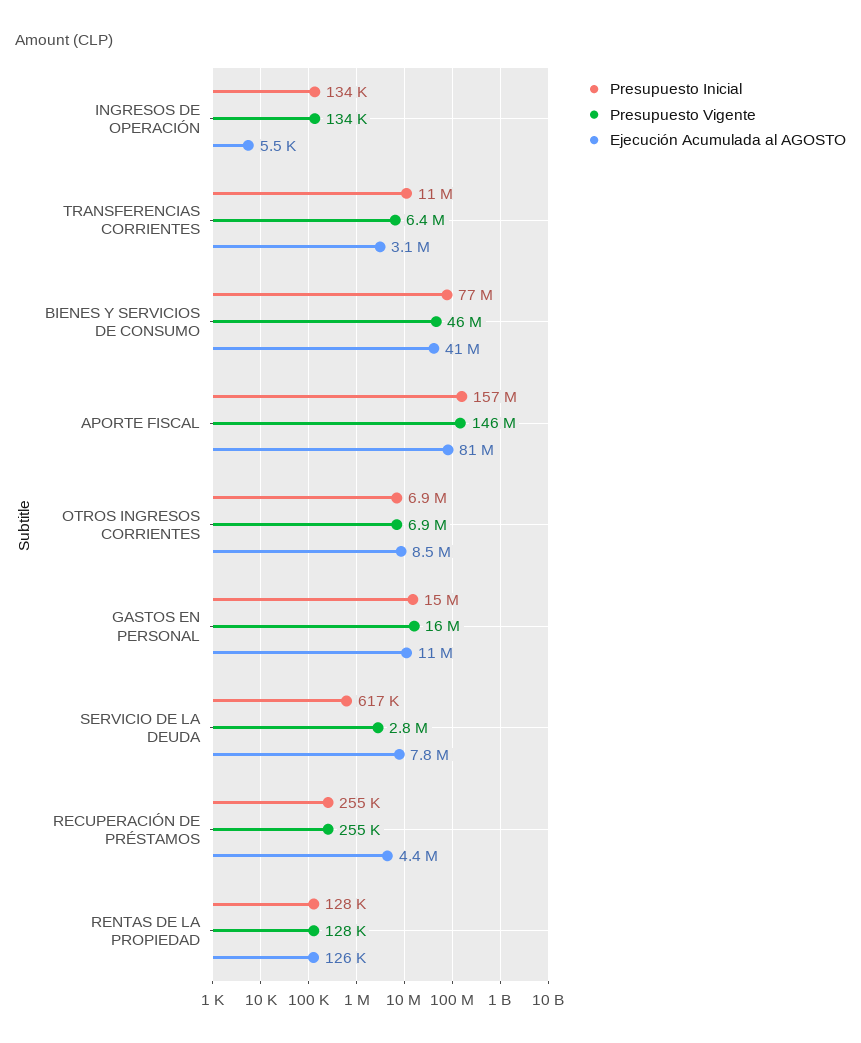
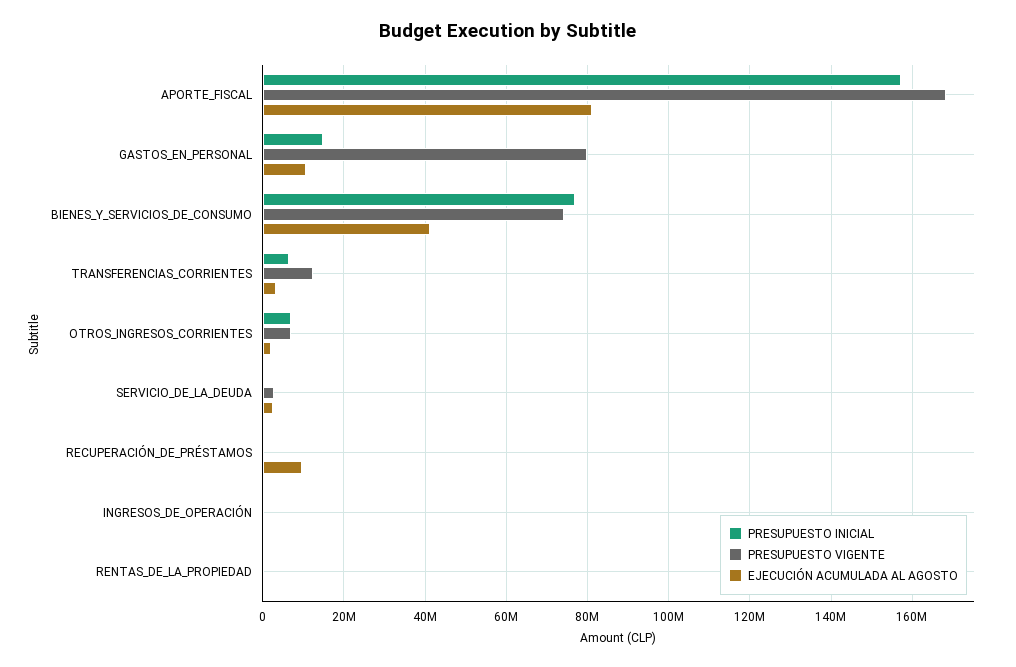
  {
    "Presupuesto Inicial": {
      "INGRESOS DE OPERACIÓN": 134000,
-     "TRANSFERENCIAS CORRIENTES": 11000000,
+     "TRANSFERENCIAS CORRIENTES": 6000000,
      "BIENES Y SERVICIOS DE CONSUMO": 77000000,
      "APORTE FISCAL": 157000000,
      "OTROS INGRESOS CORRIENTES": 6900000,
      "GASTOS EN PERSONAL": 15000000,
      "SERVICIO DE LA DEUDA": 617000,
      "RECUPERACIÓN DE PRÉSTAMOS": 255000,
      "RENTAS DE LA PROPIEDAD": 128000
    },
    "Presupuesto Vigente": {
      "INGRESOS DE OPERACIÓN": 134000,
-     "TRANSFERENCIAS CORRIENTES": 6400000,
+     "TRANSFERENCIAS CORRIENTES": 12000000,
-     "BIENES Y SERVICIOS DE CONSUMO": 46000000,
+     "BIENES Y SERVICIOS DE CONSUMO": 74000000,
-     "APORTE FISCAL": 146000000,
+     "APORTE FISCAL": 168000000,
      "OTROS INGRESOS CORRIENTES": 6900000,
-     "GASTOS EN PERSONAL": 16000000,
+     "GASTOS EN PERSONAL": 80000000,
      "SERVICIO DE LA DEUDA": 2800000,
      "RECUPERACIÓN DE PRÉSTAMOS": 255000,
      "RENTAS DE LA PROPIEDAD": 128000
    },
    "Ejecución Acumulada al AGOSTO": {
      "INGRESOS DE OPERACIÓN": 5500,
      "TRANSFERENCIAS CORRIENTES": 3100000,
      "BIENES Y SERVICIOS DE CONSUMO": 41000000,
      "APORTE FISCAL": 81000000,
-     "OTROS INGRESOS CORRIENTES": 8500000,
+     "OTROS INGRESOS CORRIENTES": 2000000,
      "GASTOS EN PERSONAL": 11000000,
-     "SERVICIO DE LA DEUDA": 7800000,
+     "SERVICIO DE LA DEUDA": 2000000,
-     "RECUPERACIÓN DE PRÉSTAMOS": 4400000,
+     "RECUPERACIÓN DE PRÉSTAMOS": 10000000,
      "RENTAS DE LA PROPIEDAD": 126000
    }
  }

